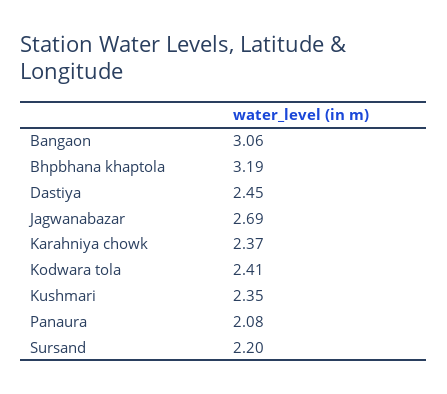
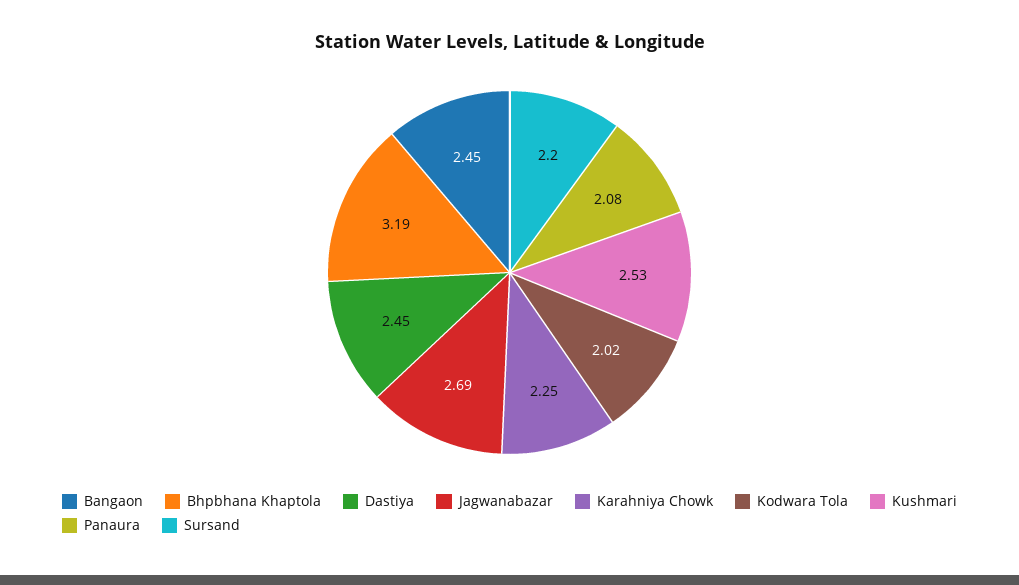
  {
-   "Bangaon": 3.06,
+   "Bangaon": 2.45,
    "Bhpbhana khaptola": 3.19,
    "Dastiya": 2.45,
    "Jagwanabazar": 2.69,
-   "Karahniya chowk": 2.37,
+   "Karahniya chowk": 2.25,
-   "Kodwara tola": 2.41,
+   "Kodwara tola": 2.02,
-   "Kushmari": 2.35,
+   "Kushmari": 2.53,
    "Panaura": 2.08,
    "Sursand": 2.2
  }

